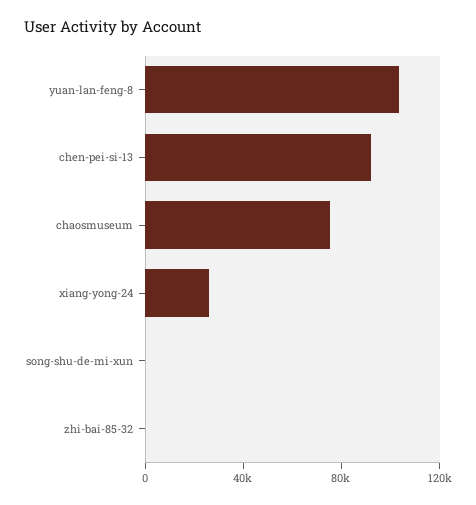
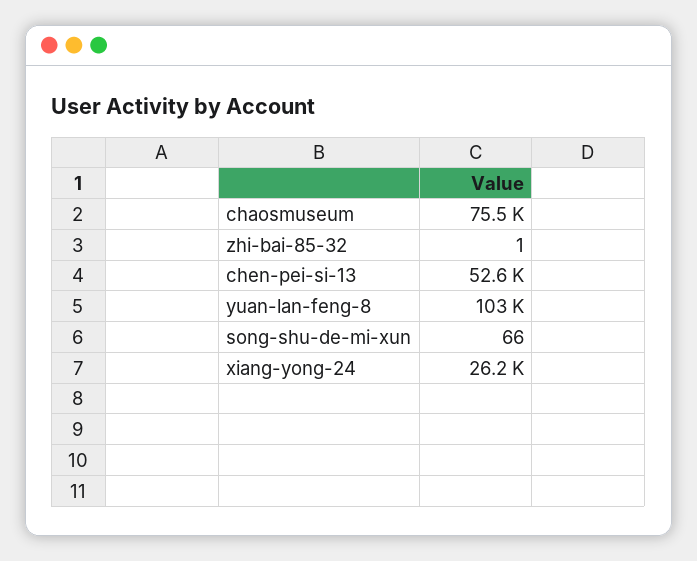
  {
    "yuan-lan-feng-8": 103000,
-   "chen-pei-si-13": 90000,
+   "chen-pei-si-13": 52600,
    "chaosmuseum": 75500,
    "xiang-yong-24": 26200,
    "song-shu-de-mi-xun": 66,
    "zhi-bai-85-32": 1
  }

